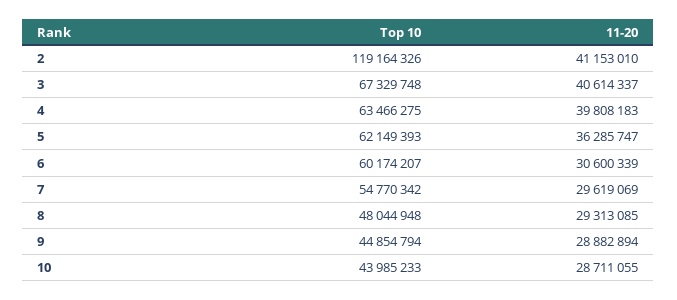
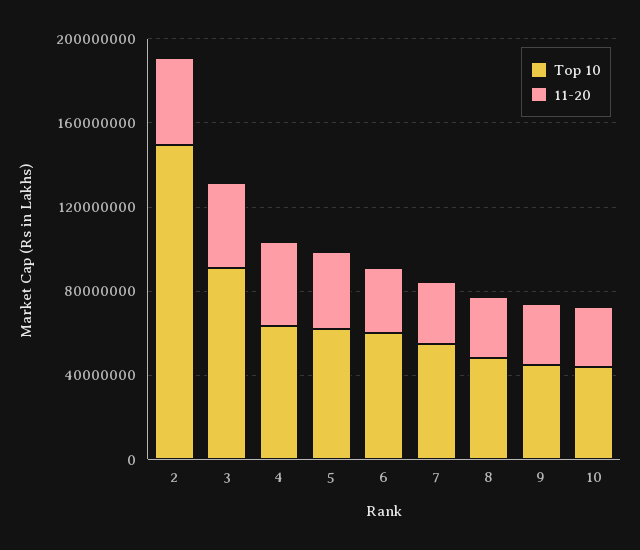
  {
    "Top 10": {
-     "2": 119164326,
+     "2": 150000000,
-     "3": 67329748,
+     "3": 90000000,
      "4": 63466275,
      "5": 62149393,
      "6": 60174207,
      "7": 54770342,
      "8": 48044948,
      "9": 44854794,
      "10": 43985233
    },
    "11-20": {
      "2": 41153010,
      "3": 40614337,
      "4": 39808183,
      "5": 36285747,
      "6": 30600339,
      "7": 29619069,
      "8": 29313085,
      "9": 28882894,
      "10": 28711055
    }
  }

